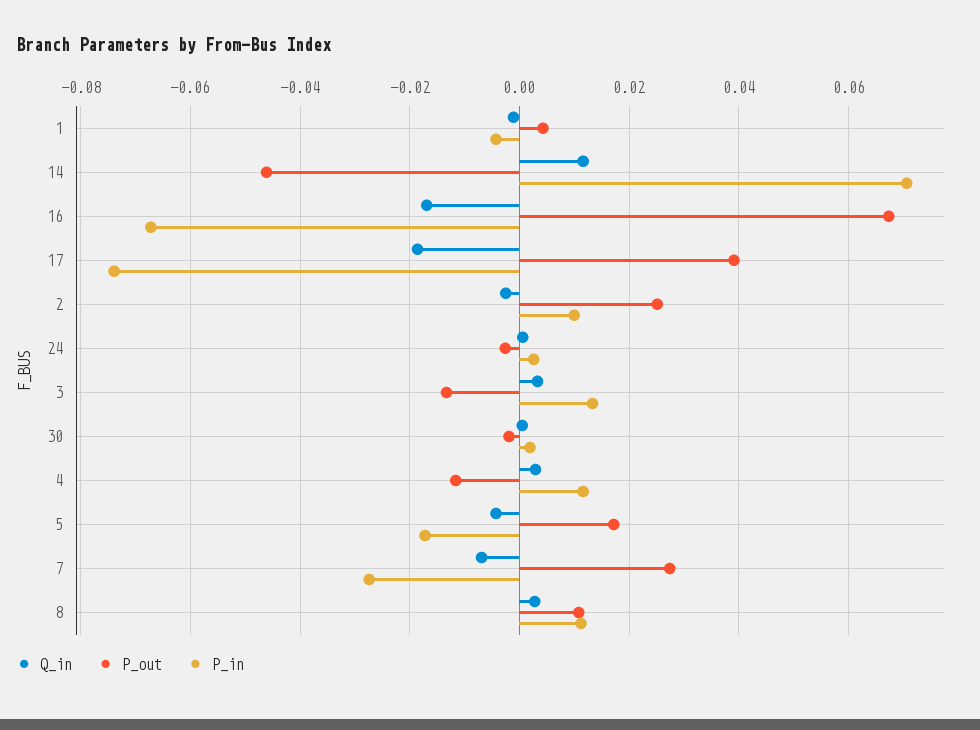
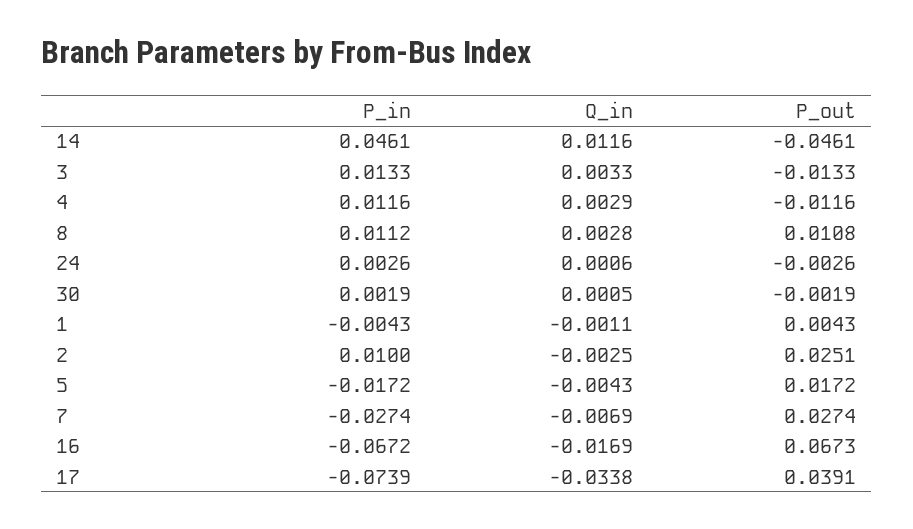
  {
    "Q_in": {
      "1": -0.0011,
      "14": 0.0116,
      "16": -0.0169,
-     "17": -0.018,
+     "17": -0.0338,
      "2": -0.0025,
      "24": 0.0006,
      "3": 0.0033,
      "30": 0.0005,
      "4": 0.0029,
      "5": -0.0043,
      "7": -0.0069,
      "8": 0.0028
    },
    "P_out": {
      "1": 0.0043,
      "14": -0.0461,
      "16": 0.0673,
      "17": 0.0391,
      "2": 0.0251,
      "24": -0.0026,
      "3": -0.0133,
      "30": -0.0019,
      "4": -0.0116,
      "5": 0.0172,
      "7": 0.0274,
      "8": 0.0108
    },
    "P_in": {
      "1": -0.0043,
-     "14": 0.07,
+     "14": 0.0461,
      "16": -0.0672,
      "17": -0.0739,
      "2": 0.01,
      "24": 0.0026,
      "3": 0.0133,
      "30": 0.0019,
      "4": 0.0116,
      "5": -0.0172,
      "7": -0.0274,
      "8": 0.0112
    }
  }

